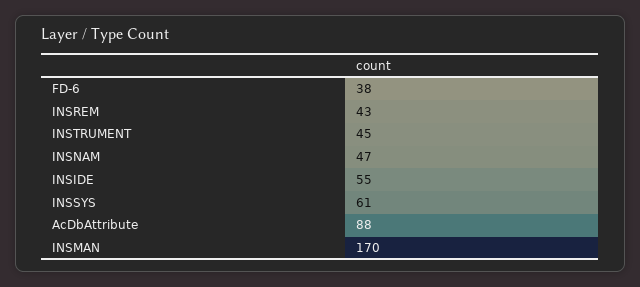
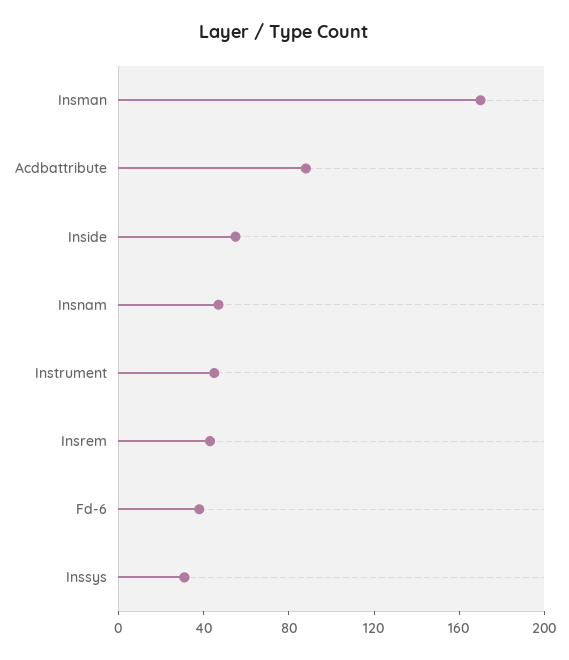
  {
    "FD-6": 38,
    "INSREM": 43,
    "INSTRUMENT": 45,
    "INSNAM": 47,
    "INSIDE": 55,
-   "INSSYS": 61,
+   "INSSYS": 30,
    "AcDbAttribute": 88,
    "INSMAN": 170
  }

